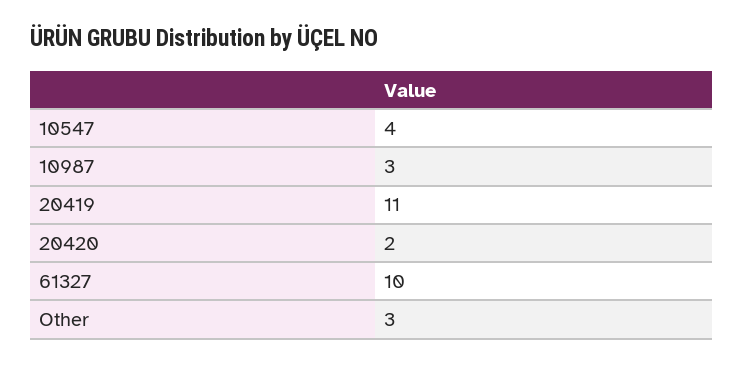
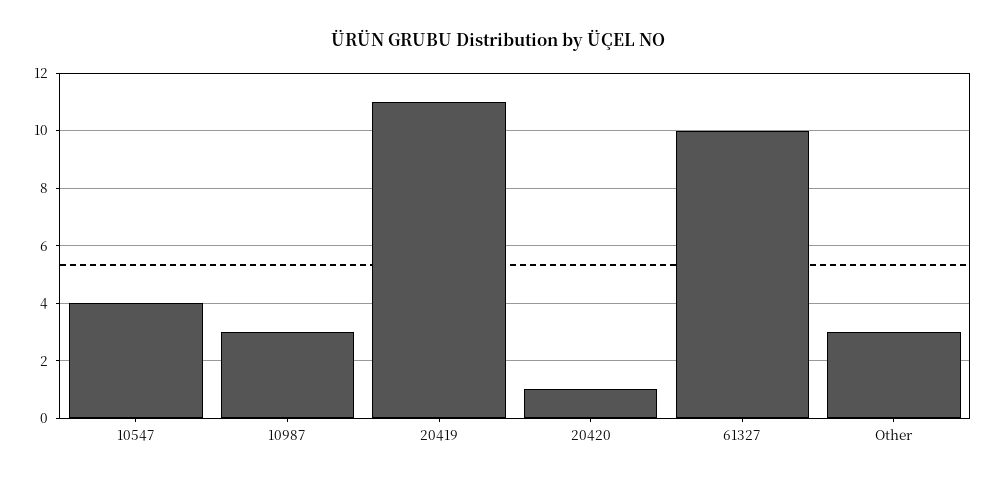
  {
    "10547": 4,
    "10987": 3,
    "20419": 11,
-   "20420": 2,
+   "20420": 1,
    "61327": 10,
    "Other": 3
  }

